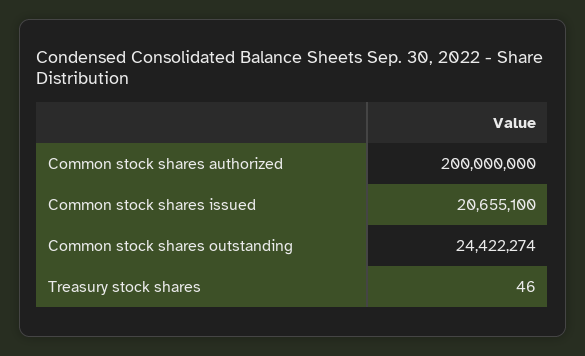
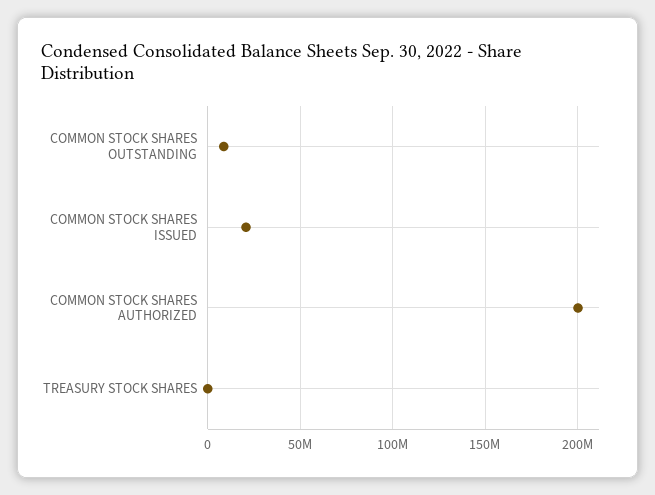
  {
    "Common stock shares authorized": 200000000,
    "Common stock shares issued": 20655100,
-   "Common stock shares outstanding": 24422274,
+   "Common stock shares outstanding": 10000000,
    "Treasury stock shares": 46
  }

